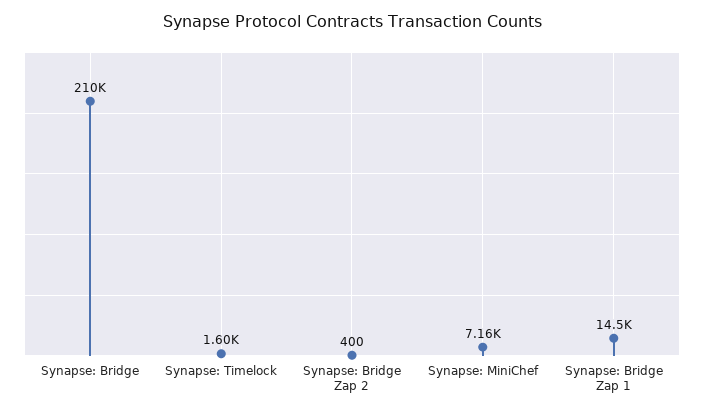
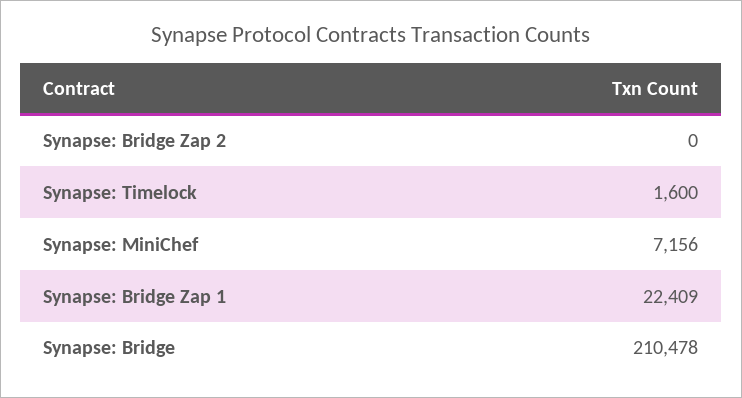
  {
    "Synapse: Bridge": 210478,
    "Synapse: Timelock": 1600,
-   "Synapse: Bridge Zap 2": 400,
+   "Synapse: Bridge Zap 2": 0,
    "Synapse: MiniChef": 7156,
-   "Synapse: Bridge Zap 1": 14500
+   "Synapse: Bridge Zap 1": 22409
  }

